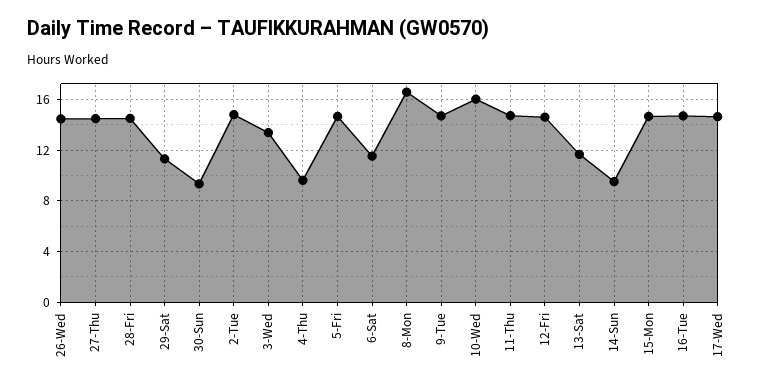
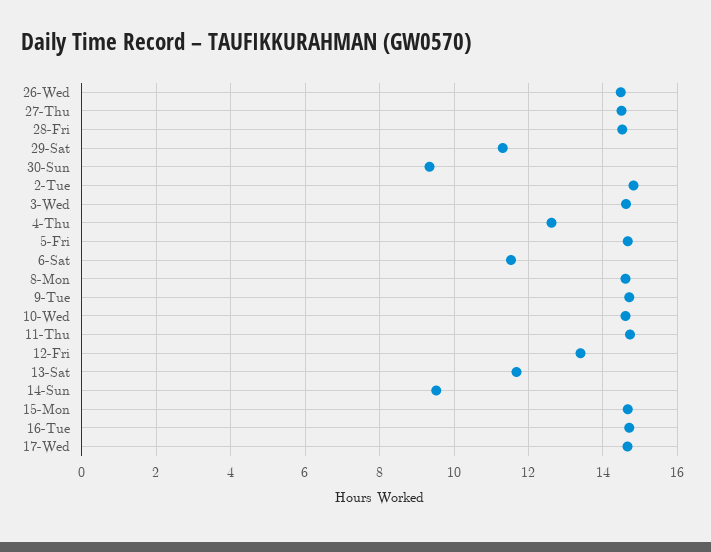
  {
    "26-Wed": 14.4,
    "27-Thu": 14.6,
    "28-Fri": 14.6,
    "29-Sat": 11.4,
    "30-Sun": 9.4,
    "2-Tue": 14.8,
-   "3-Wed": 13.5,
+   "3-Wed": 14.6,
-   "4-Thu": 9.5,
+   "4-Thu": 12.6,
    "5-Fri": 14.6,
    "6-Sat": 11.6,
-   "8-Mon": 16.5,
+   "8-Mon": 14.6,
    "9-Tue": 14.8,
-   "10-Wed": 16,
+   "10-Wed": 14.6,
    "11-Thu": 14.8,
-   "12-Fri": 14.5,
+   "12-Fri": 13.4,
    "13-Sat": 11.6,
    "14-Sun": 9.6,
    "15-Mon": 14.6,
    "16-Tue": 14.8,
    "17-Wed": 14.6
  }

